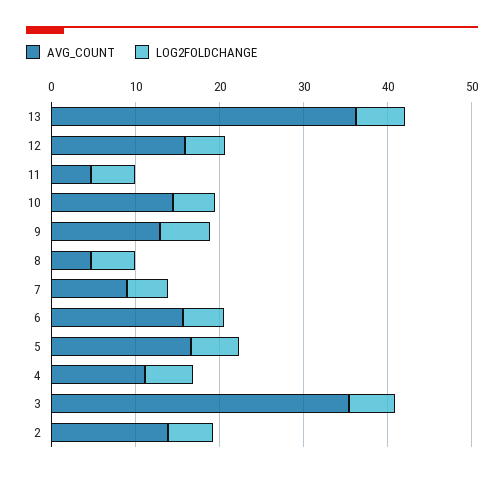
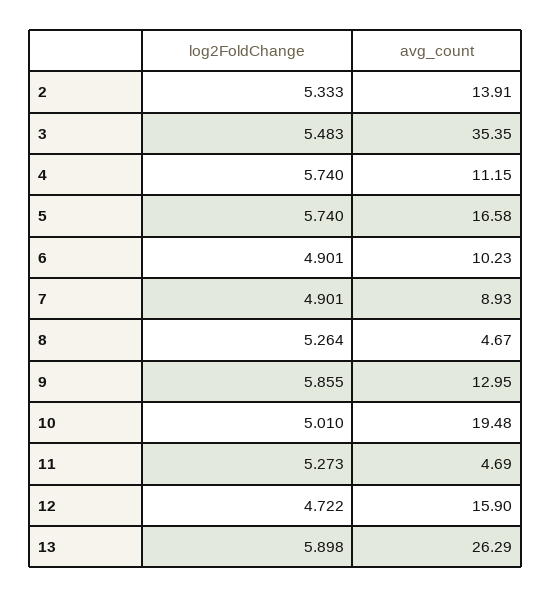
  {
    "AVG_COUNT": {
-     "13": 36,
+     "13": 26.29,
      "12": 15.9,
      "11": 4.69,
-     "10": 14,
+     "10": 19.48,
      "9": 12.95,
      "8": 4.67,
      "7": 8.93,
-     "6": 16,
+     "6": 10.23,
      "5": 16.58,
      "4": 11.15,
      "3": 35.35,
      "2": 13.91
    },
    "LOG2FOLDCHANGE": {
      "13": 5.898,
      "12": 4.722,
      "11": 5.273,
      "10": 5.01,
      "9": 5.855,
      "8": 5.264,
      "7": 4.901,
      "6": 4.901,
      "5": 5.74,
      "4": 5.74,
      "3": 5.483,
      "2": 5.333
    }
  }

